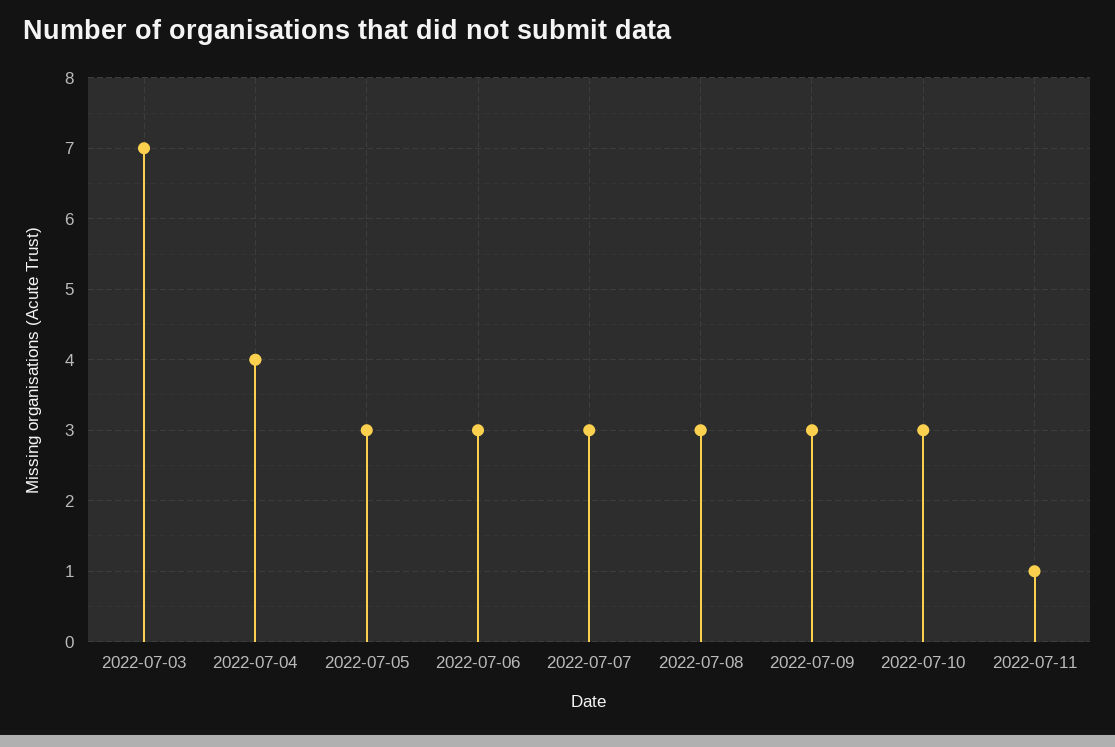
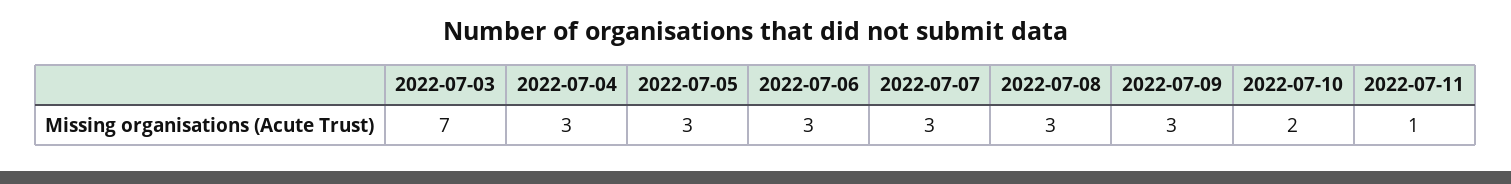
  {
    "2022-07-03": 7,
-   "2022-07-04": 4,
+   "2022-07-04": 3,
    "2022-07-05": 3,
    "2022-07-06": 3,
    "2022-07-07": 3,
    "2022-07-08": 3,
    "2022-07-09": 3,
-   "2022-07-10": 3,
+   "2022-07-10": 2,
    "2022-07-11": 1
  }

